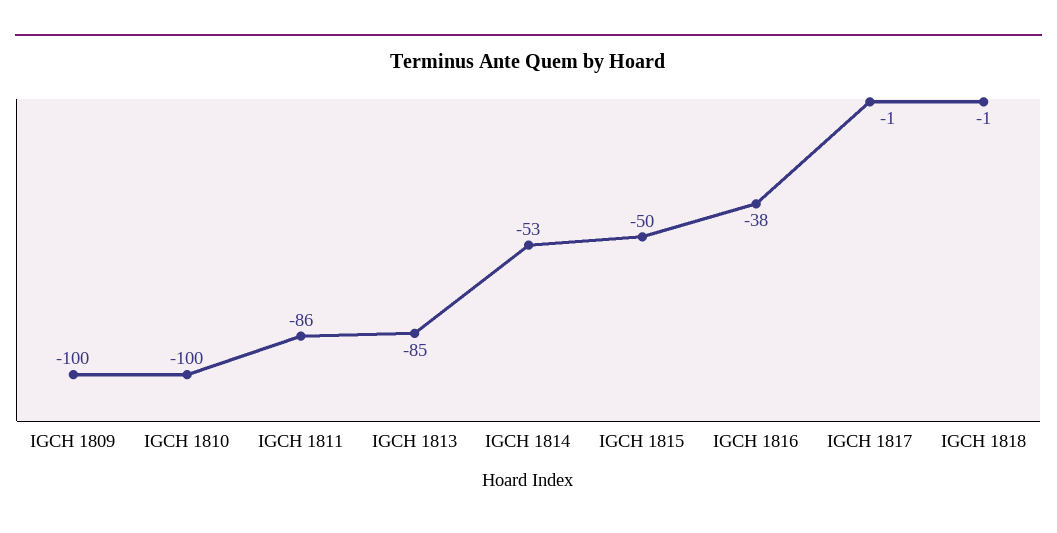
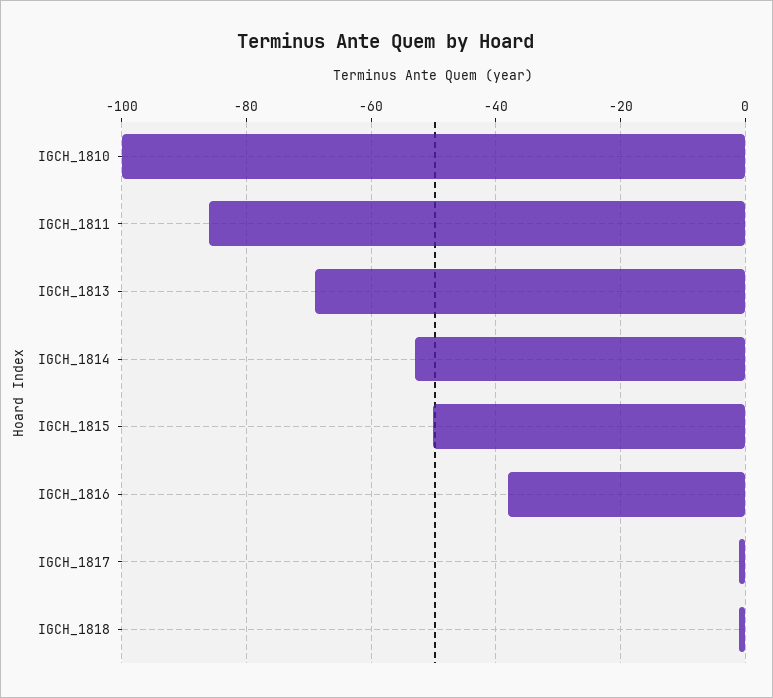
  {
-   "IGCH 1809": -100,
    "IGCH 1810": -100,
    "IGCH 1811": -86,
-   "IGCH 1813": -85,
+   "IGCH 1813": -70,
    "IGCH 1814": -53,
    "IGCH 1815": -50,
    "IGCH 1816": -38,
    "IGCH 1817": -1,
    "IGCH 1818": -1
  }

